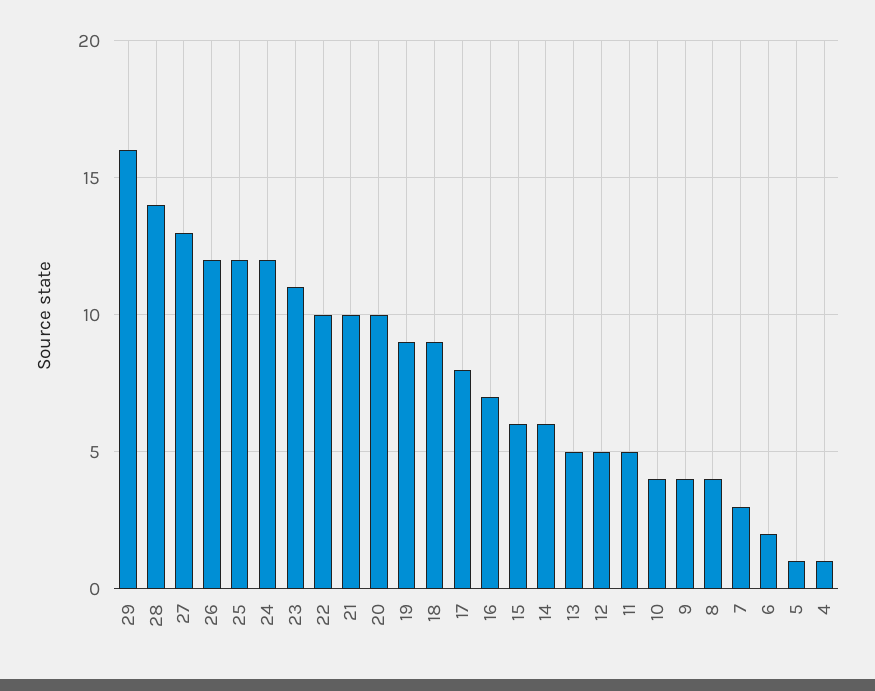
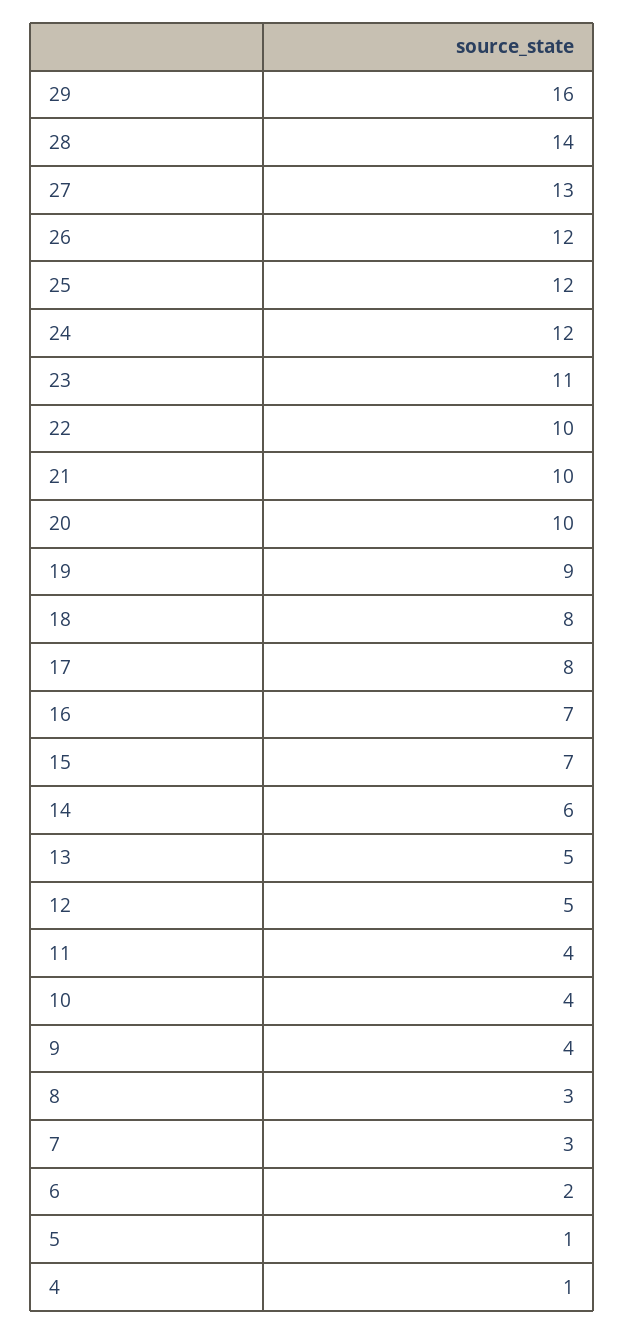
  {
    "29": 16,
    "28": 14,
    "27": 13,
    "26": 12,
    "25": 12,
    "24": 12,
    "23": 11,
    "22": 10,
    "21": 10,
    "20": 10,
    "19": 9,
-   "18": 9,
+   "18": 8,
    "17": 8,
    "16": 7,
-   "15": 6,
+   "15": 7,
    "14": 6,
    "13": 5,
    "12": 5,
-   "11": 5,
+   "11": 4,
    "10": 4,
    "9": 4,
-   "8": 4,
+   "8": 3,
    "7": 3,
    "6": 2,
    "5": 1,
    "4": 1
  }

